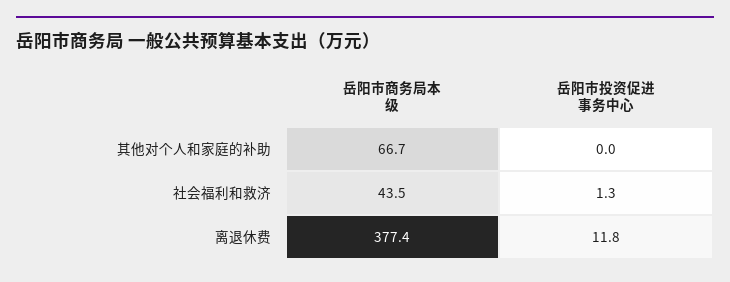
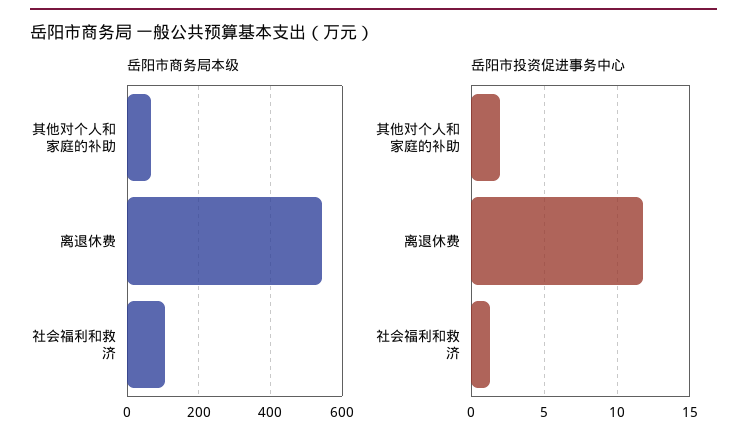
  {
    "岳阳市商务局本级": {
      "其他对个人和家庭的补助": 66.7,
-     "社会福利和救济": 43.5,
+     "社会福利和救济": 100,
-     "离退休费": 377.4
+     "离退休费": 540
    },
    "岳阳市投资促进事务中心": {
-     "其他对个人和家庭的补助": 0,
+     "其他对个人和家庭的补助": 2,
      "社会福利和救济": 1.3,
      "离退休费": 11.8
    }
  }

